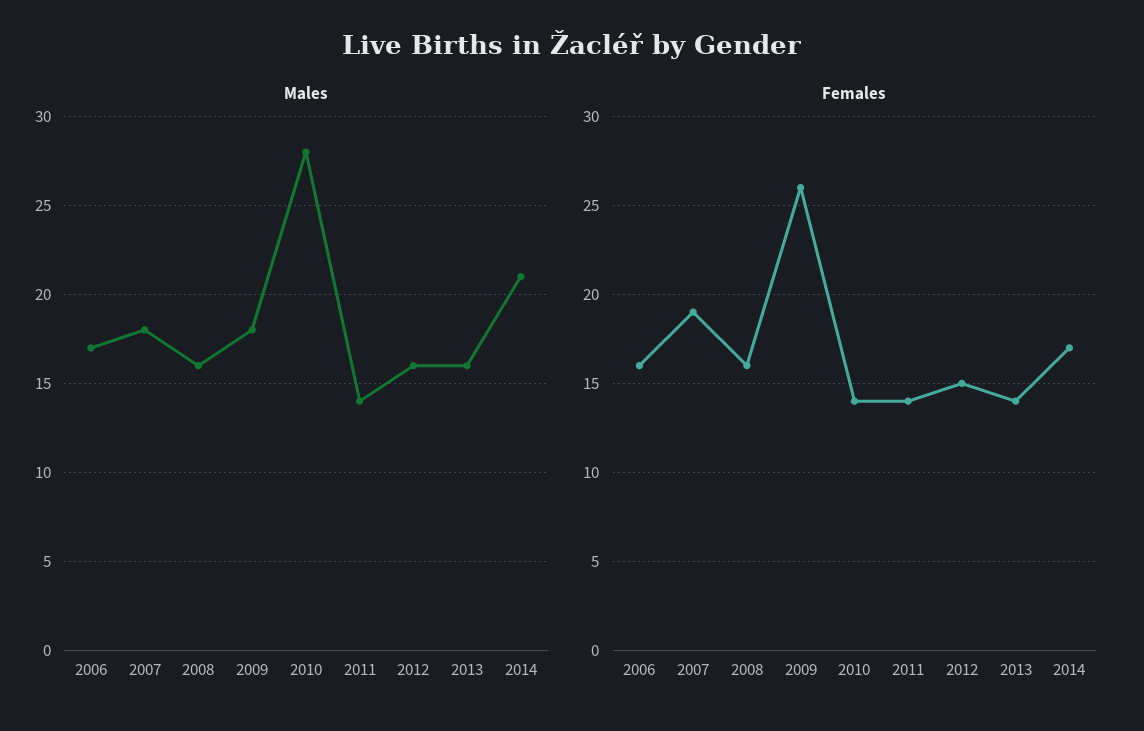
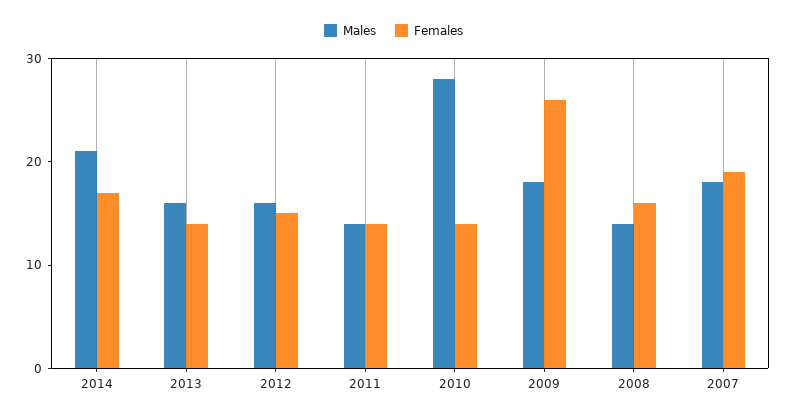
  {
    "Males": {
-     "2006": 17,
      "2007": 18,
-     "2008": 16,
+     "2008": 14,
      "2009": 18,
      "2010": 28,
      "2011": 14,
      "2012": 16,
      "2013": 16,
      "2014": 21
    },
    "Females": {
-     "2006": 16,
      "2007": 19,
      "2008": 16,
      "2009": 26,
      "2010": 14,
      "2011": 14,
      "2012": 15,
      "2013": 14,
      "2014": 17
    }
  }

